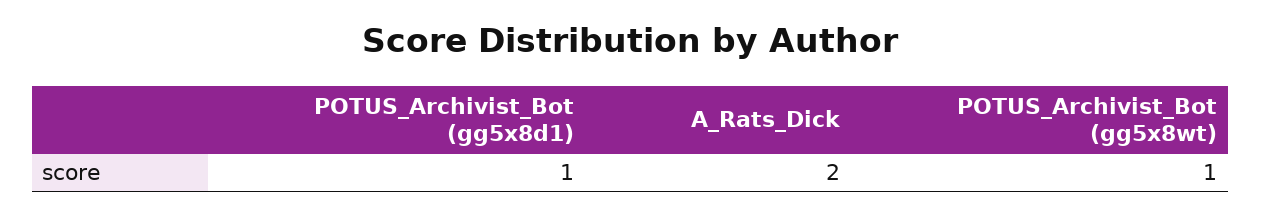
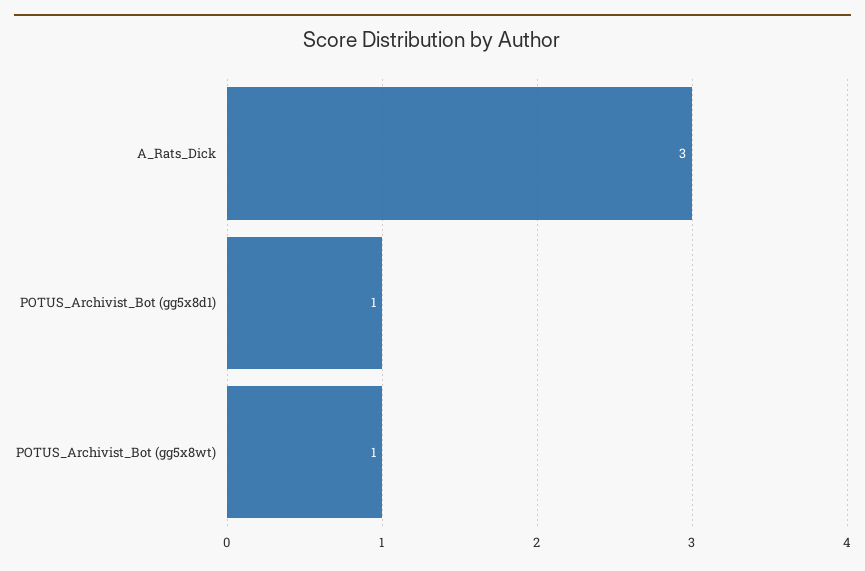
  {
    "POTUS_Archivist_Bot (gg5x8d1)": 1,
-   "A_Rats_Dick": 2,
+   "A_Rats_Dick": 3,
    "POTUS_Archivist_Bot (gg5x8wt)": 1
  }

